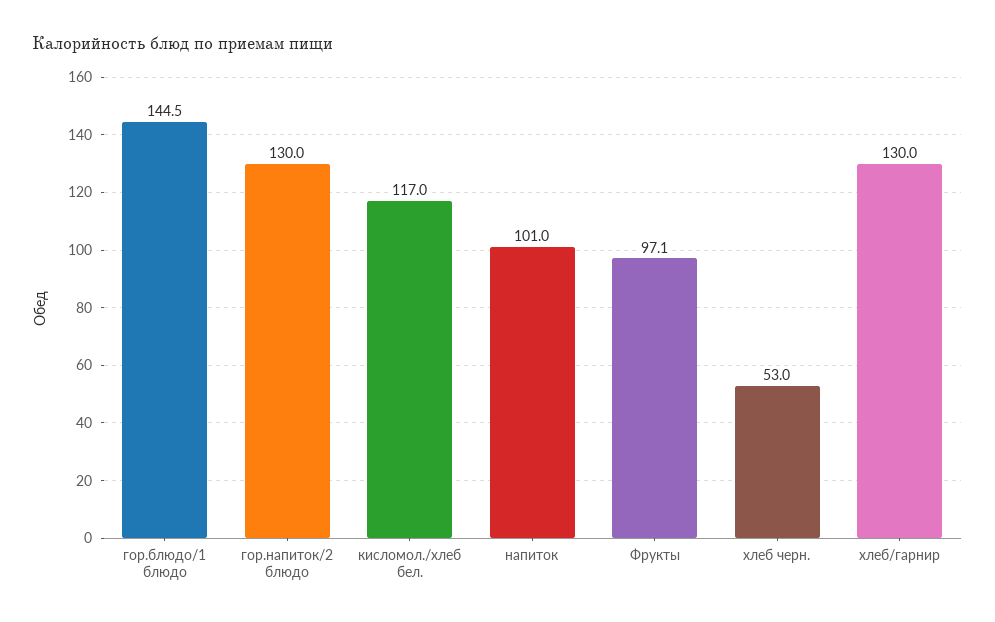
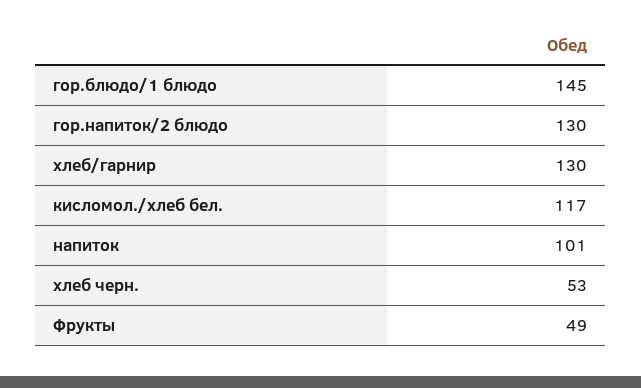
  {
-   "гор.блюдо/1 блюдо": 144.5,
+   "гор.блюдо/1 блюдо": 145,
    "гор.напиток/2 блюдо": 130,
    "кисломол./хлеб бел.": 117,
    "напиток": 101,
-   "Фрукты": 97.1,
+   "Фрукты": 49,
    "хлеб черн.": 53,
    "хлеб/гарнир": 130
  }

